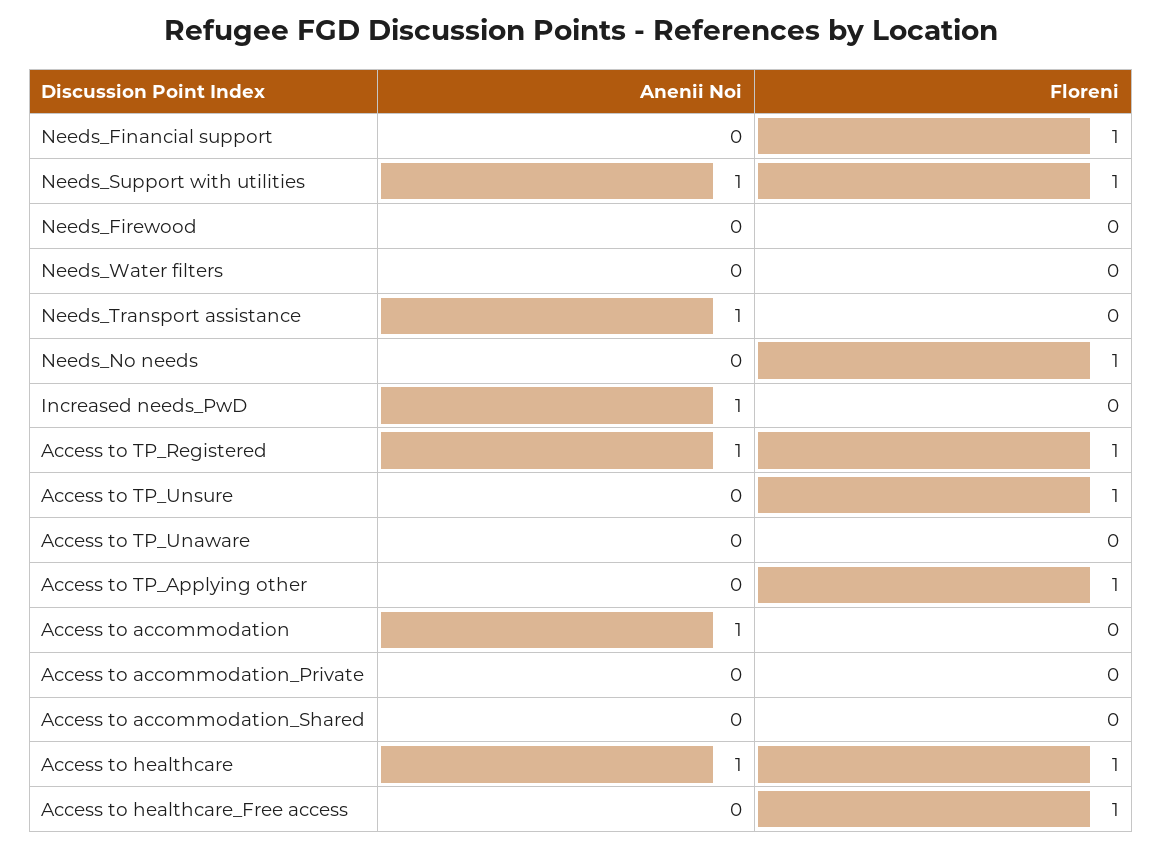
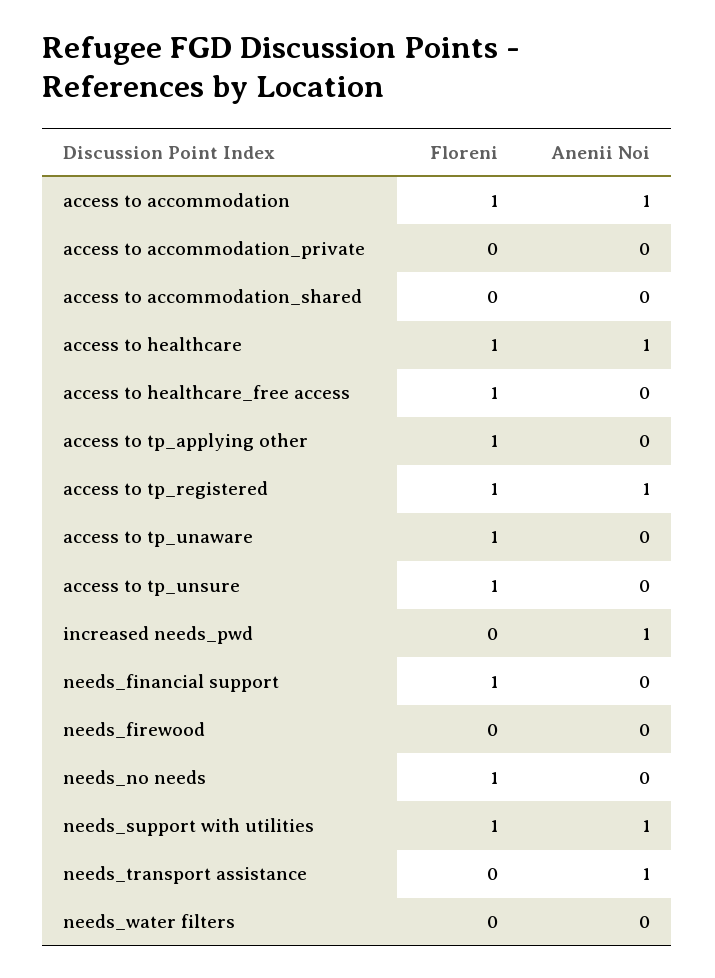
  {
    "Anenii Noi": {
      "Needs_Financial support": 0,
      "Needs_Support with utilities": 1,
      "Needs_Firewood": 0,
      "Needs_Water filters": 0,
      "Needs_Transport assistance": 1,
      "Needs_No needs": 0,
      "Increased needs_PwD": 1,
      "Access to TP_Registered": 1,
      "Access to TP_Unsure": 0,
      "Access to TP_Unaware": 0,
      "Access to TP_Applying other": 0,
      "Access to accommodation": 1,
      "Access to accommodation_Private": 0,
      "Access to accommodation_Shared": 0,
      "Access to healthcare": 1,
      "Access to healthcare_Free access": 0
    },
    "Floreni": {
      "Needs_Financial support": 1,
      "Needs_Support with utilities": 1,
      "Needs_Firewood": 0,
      "Needs_Water filters": 0,
      "Needs_Transport assistance": 0,
      "Needs_No needs": 1,
      "Increased needs_PwD": 0,
      "Access to TP_Registered": 1,
      "Access to TP_Unsure": 1,
-     "Access to TP_Unaware": 0,
+     "Access to TP_Unaware": 1,
      "Access to TP_Applying other": 1,
-     "Access to accommodation": 0,
+     "Access to accommodation": 1,
      "Access to accommodation_Private": 0,
      "Access to accommodation_Shared": 0,
      "Access to healthcare": 1,
      "Access to healthcare_Free access": 1
    }
  }

